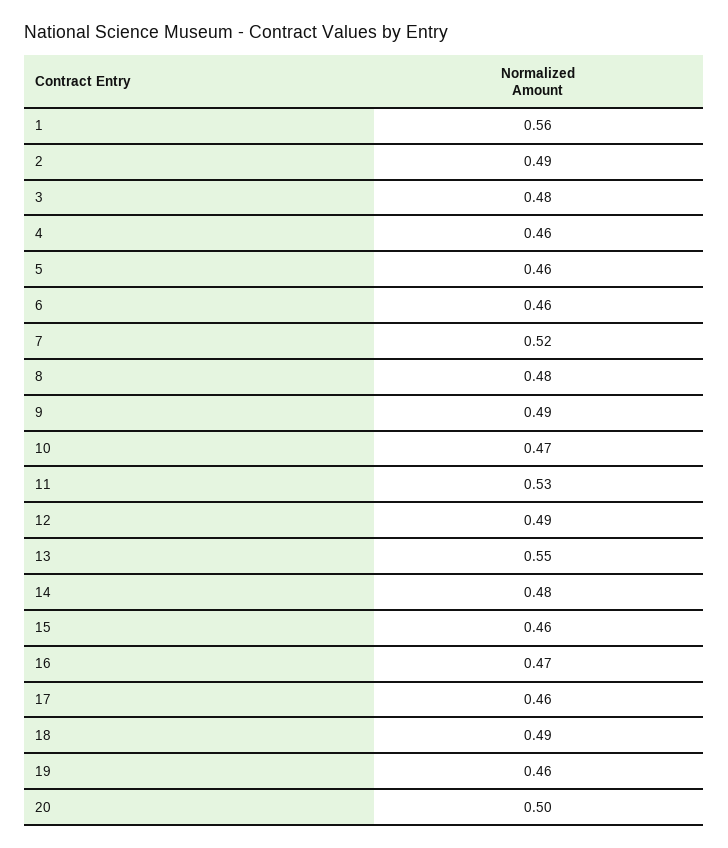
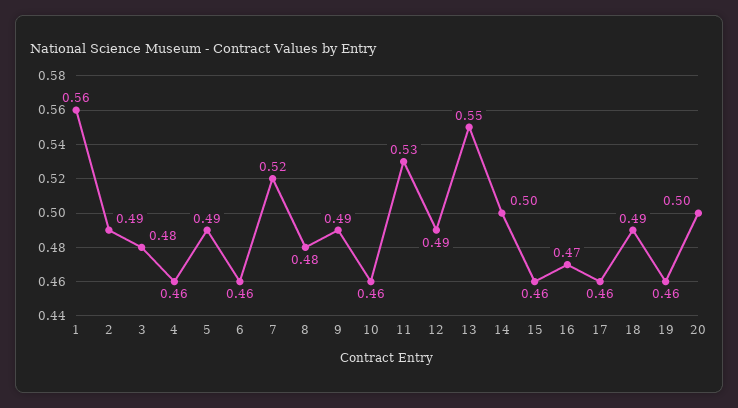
  {
    "1": 0.56,
    "2": 0.49,
    "3": 0.48,
    "4": 0.46,
-   "5": 0.46,
+   "5": 0.49,
    "6": 0.46,
    "7": 0.52,
    "8": 0.48,
    "9": 0.49,
-   "10": 0.47,
+   "10": 0.46,
    "11": 0.53,
    "12": 0.49,
    "13": 0.55,
-   "14": 0.48,
+   "14": 0.5,
    "15": 0.46,
    "16": 0.47,
    "17": 0.46,
    "18": 0.49,
    "19": 0.46,
    "20": 0.5
  }

